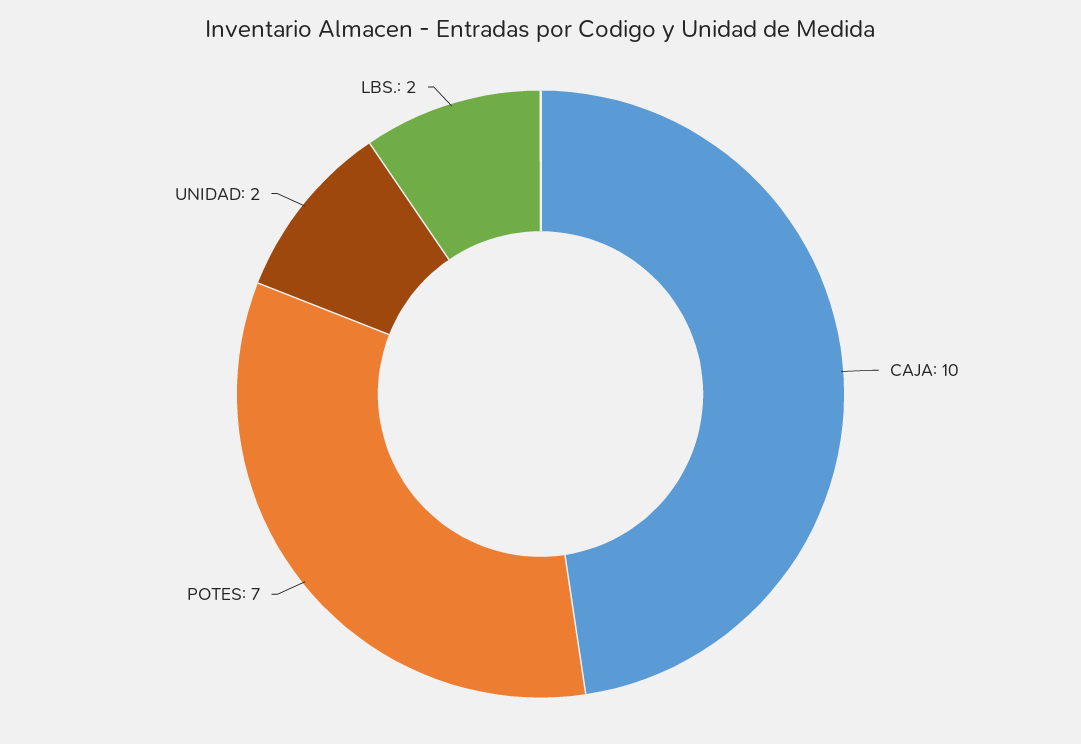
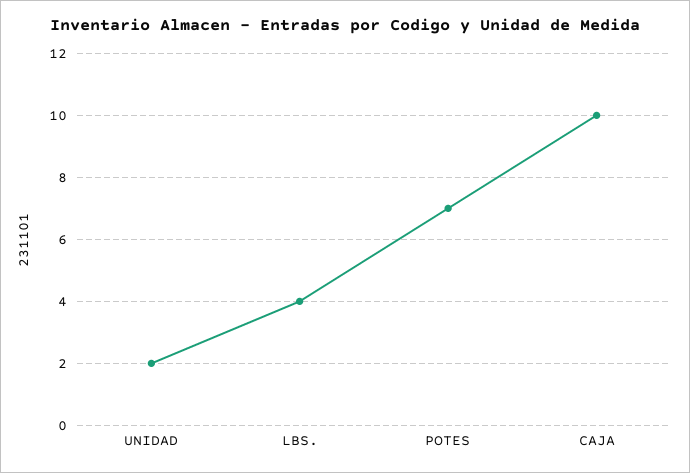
  {
    "CAJA": 10,
    "POTES": 7,
    "UNIDAD": 2,
-   "LBS.": 2
+   "LBS.": 4
  }

